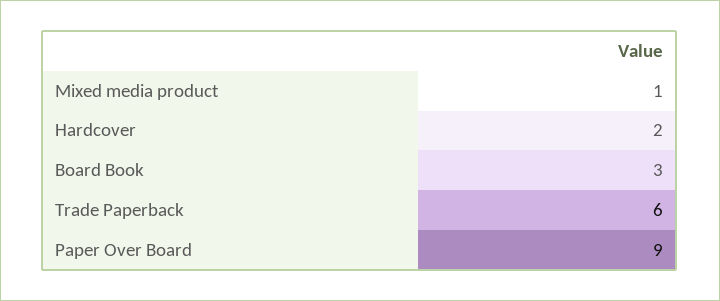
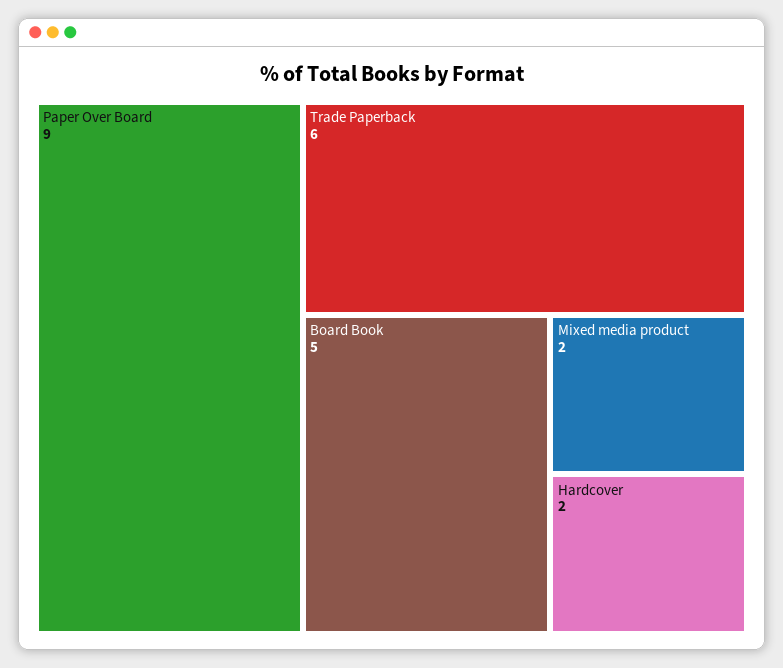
  {
-   "Mixed media product": 1,
+   "Mixed media product": 2,
    "Hardcover": 2,
-   "Board Book": 3,
+   "Board Book": 5,
    "Trade Paperback": 6,
    "Paper Over Board": 9
  }

